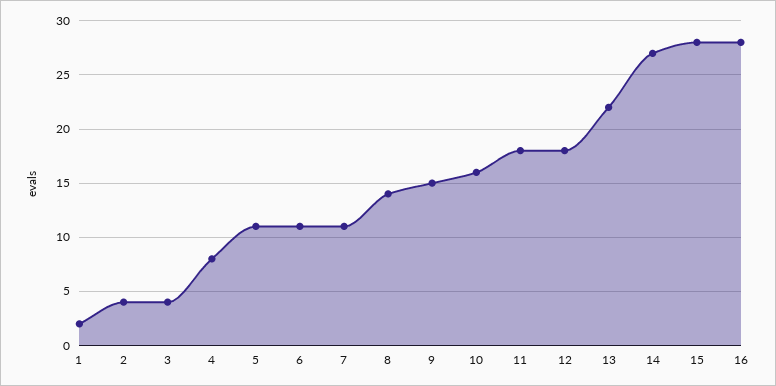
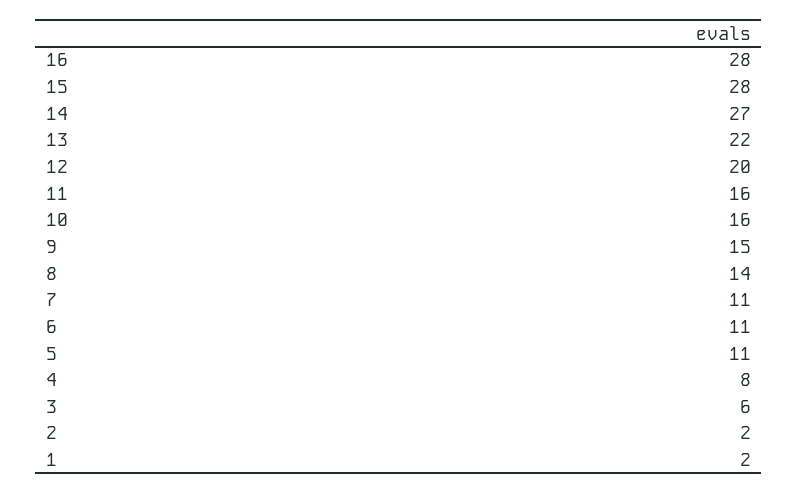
  {
    "1": 2,
-   "2": 4,
+   "2": 2,
-   "3": 4,
+   "3": 6,
    "4": 8,
    "5": 11,
    "6": 11,
    "7": 11,
    "8": 14,
    "9": 15,
    "10": 16,
-   "11": 18,
+   "11": 16,
-   "12": 18,
+   "12": 20,
    "13": 22,
    "14": 27,
    "15": 28,
    "16": 28
  }

